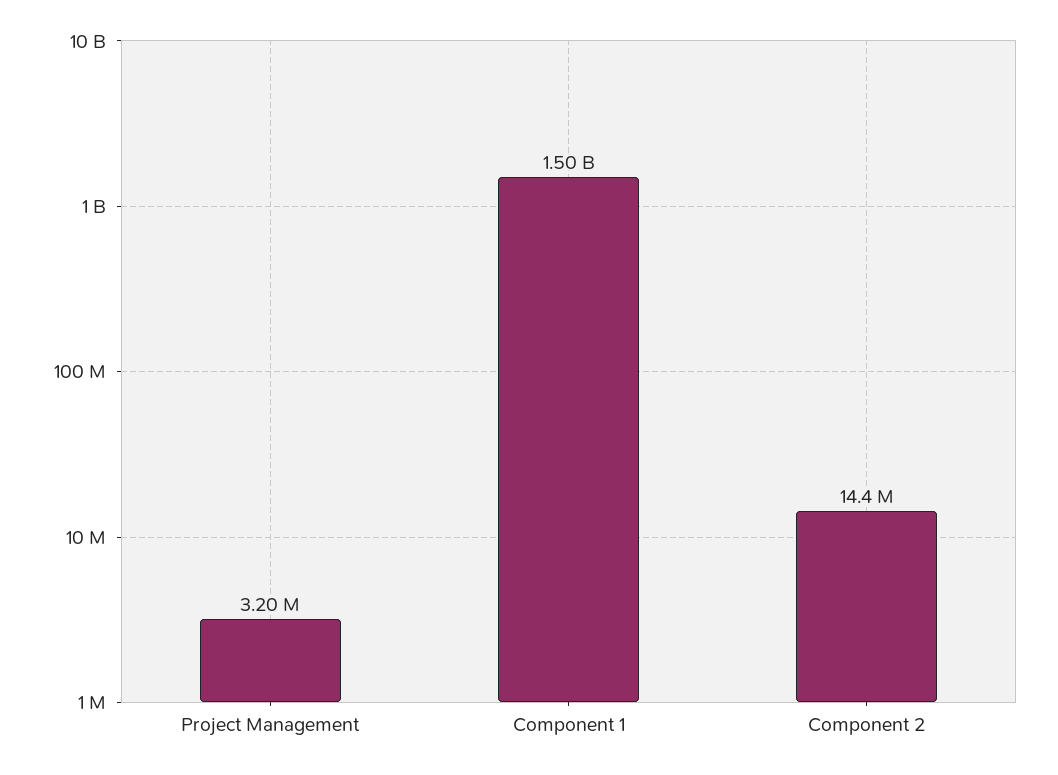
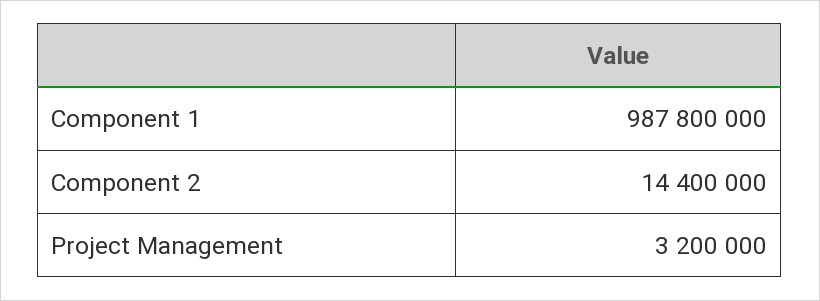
  {
    "Project Management": 3200000,
-   "Component 1": 1500000000,
+   "Component 1": 987800000,
    "Component 2": 14400000
  }

